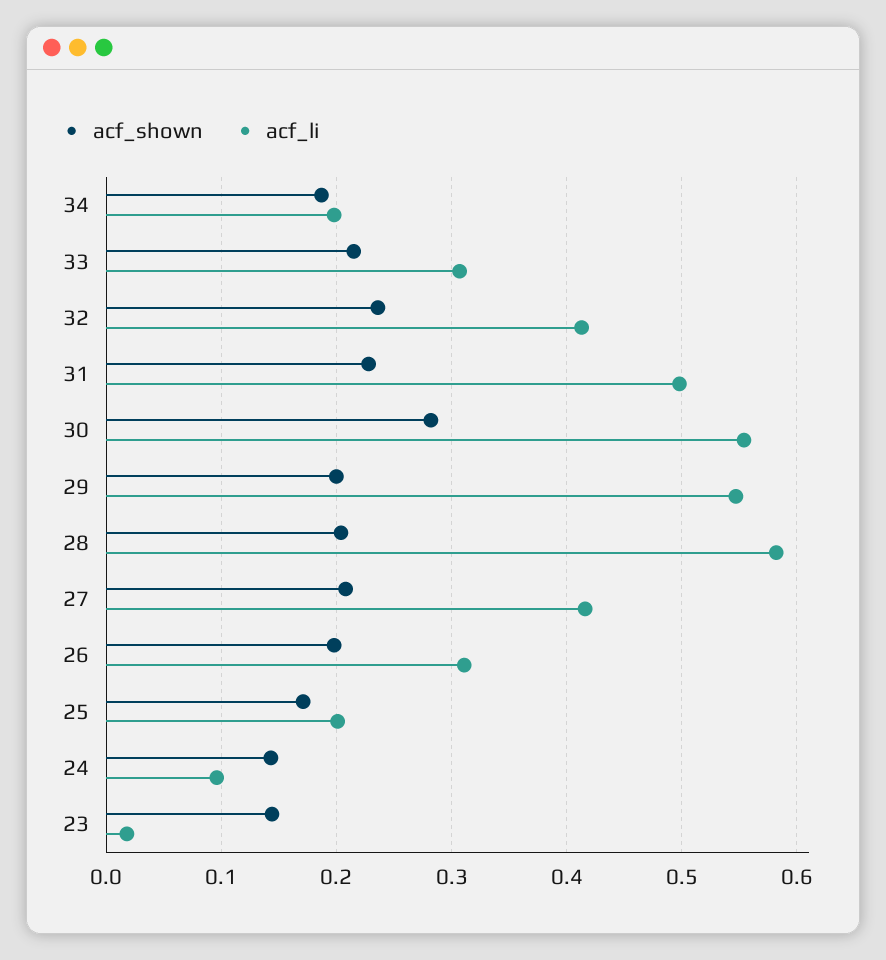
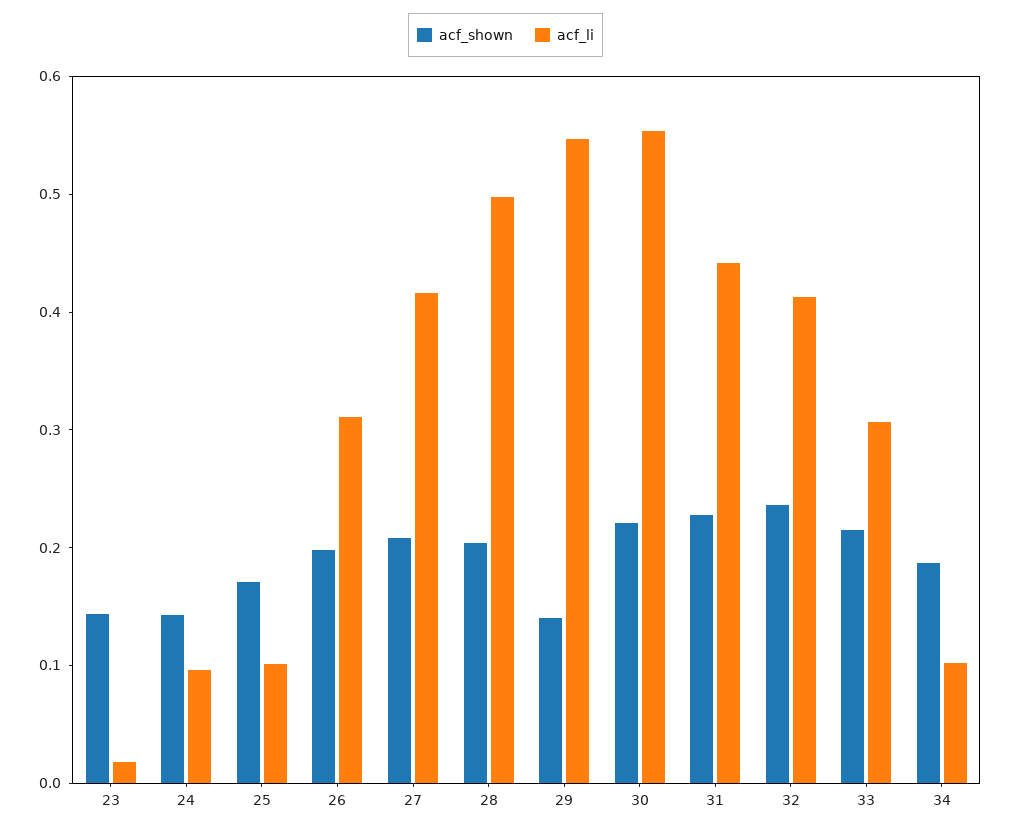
  {
    "acf_shown": {
      "34": 0.19,
      "33": 0.22,
      "32": 0.24,
      "31": 0.23,
-     "30": 0.28,
+     "30": 0.22,
-     "29": 0.2,
+     "29": 0.14,
      "28": 0.2,
      "27": 0.21,
      "26": 0.2,
      "25": 0.17,
      "24": 0.14,
      "23": 0.14
    },
    "acf_li": {
-     "34": 0.2,
+     "34": 0.1,
      "33": 0.31,
      "32": 0.41,
-     "31": 0.5,
+     "31": 0.44,
      "30": 0.55,
      "29": 0.55,
-     "28": 0.58,
+     "28": 0.5,
      "27": 0.42,
      "26": 0.31,
-     "25": 0.2,
+     "25": 0.1,
      "24": 0.1,
      "23": 0.02
    }
  }

